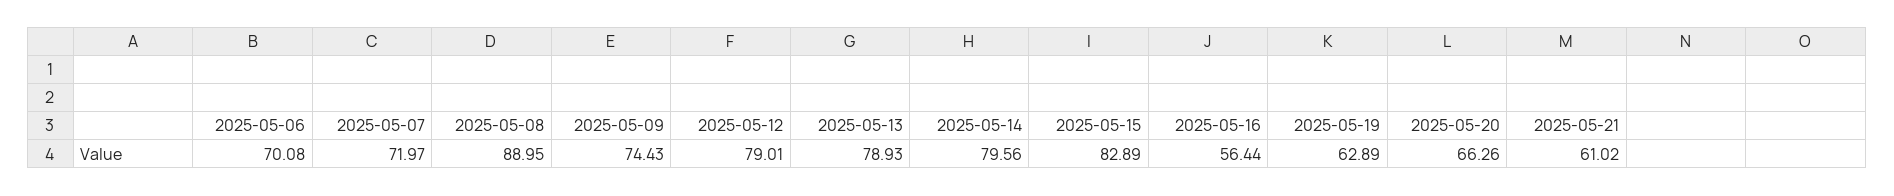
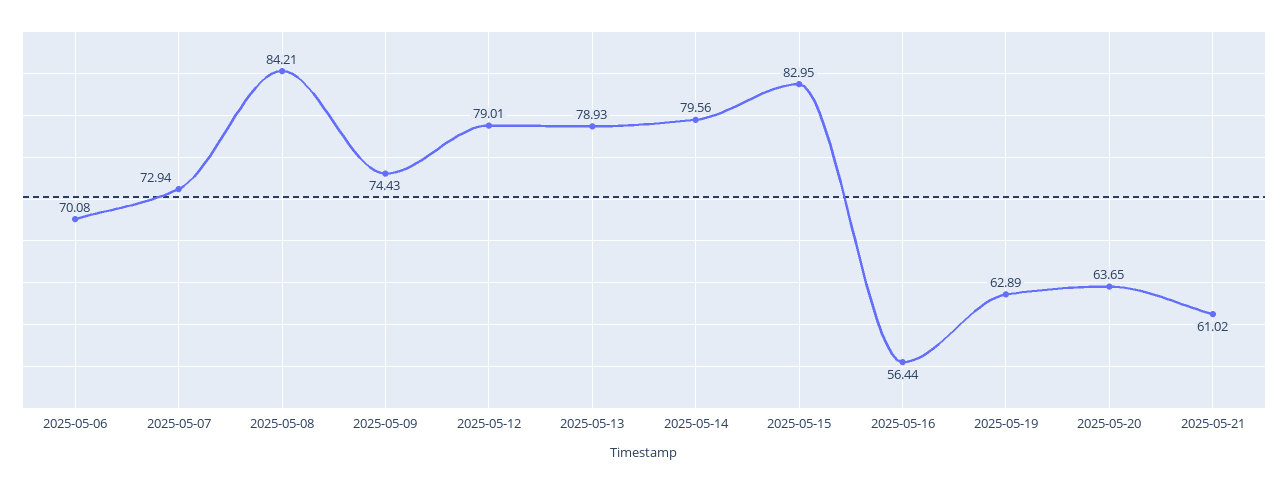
  {
    "2025-05-06": 70.08,
-   "2025-05-07": 71.97,
+   "2025-05-07": 72.94,
-   "2025-05-08": 88.95,
+   "2025-05-08": 84.21,
    "2025-05-09": 74.43,
    "2025-05-12": 79.01,
    "2025-05-13": 78.93,
    "2025-05-14": 79.56,
-   "2025-05-15": 82.89,
+   "2025-05-15": 82.95,
    "2025-05-16": 56.44,
    "2025-05-19": 62.89,
-   "2025-05-20": 66.26,
+   "2025-05-20": 63.65,
    "2025-05-21": 61.02
  }

